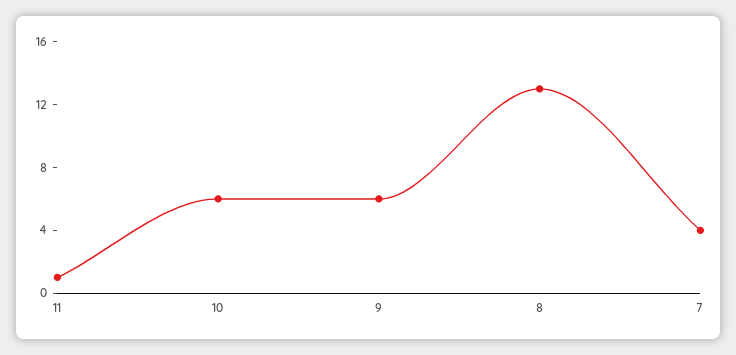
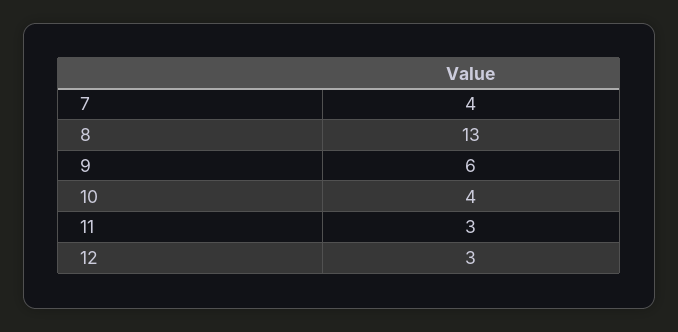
  {
-   "11": 1,
+   "11": 3,
-   "10": 6,
+   "10": 4,
    "9": 6,
    "8": 13,
-   "7": 4
+   "7": 4,
+   "12": 3
  }

